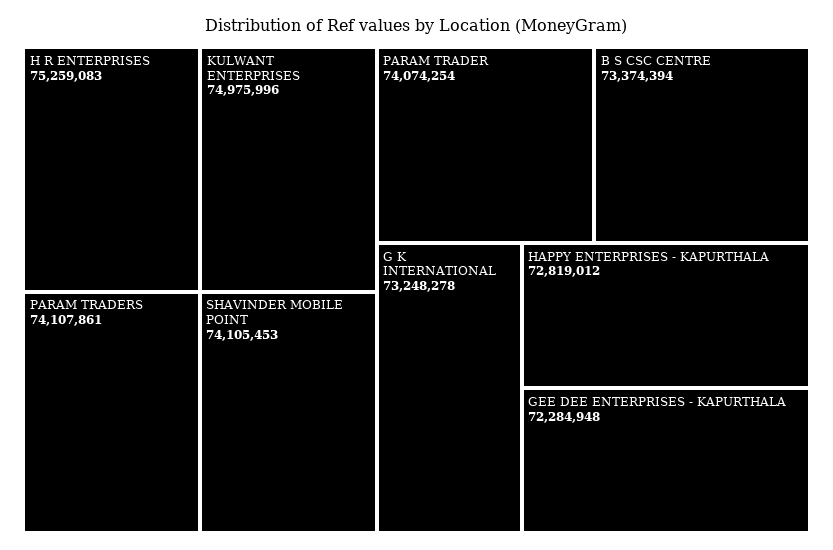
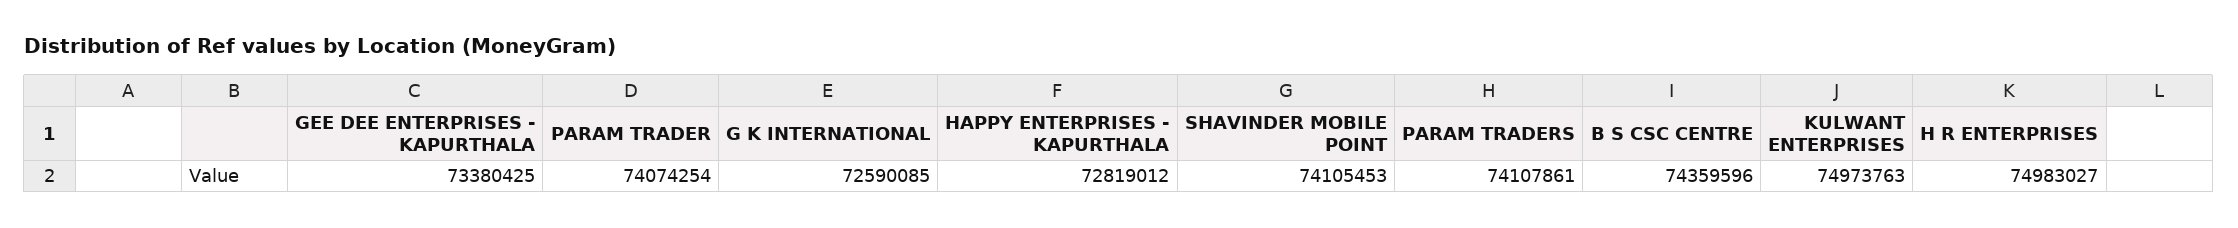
  {
-   "H R ENTERPRISES": 75259083,
+   "H R ENTERPRISES": 74983027,
-   "KULWANT ENTERPRISES": 74975996,
+   "KULWANT ENTERPRISES": 74973763,
    "PARAM TRADERS": 74107861,
    "SHAVINDER MOBILE POINT": 74105453,
    "PARAM TRADER": 74074254,
-   "B S CSC CENTRE": 73374394,
+   "B S CSC CENTRE": 74359596,
-   "G K INTERNATIONAL": 73248278,
+   "G K INTERNATIONAL": 72590085,
    "HAPPY ENTERPRISES - KAPURTHALA": 72819012,
-   "GEE DEE ENTERPRISES - KAPURTHALA": 72284948
+   "GEE DEE ENTERPRISES - KAPURTHALA": 73380425
  }

